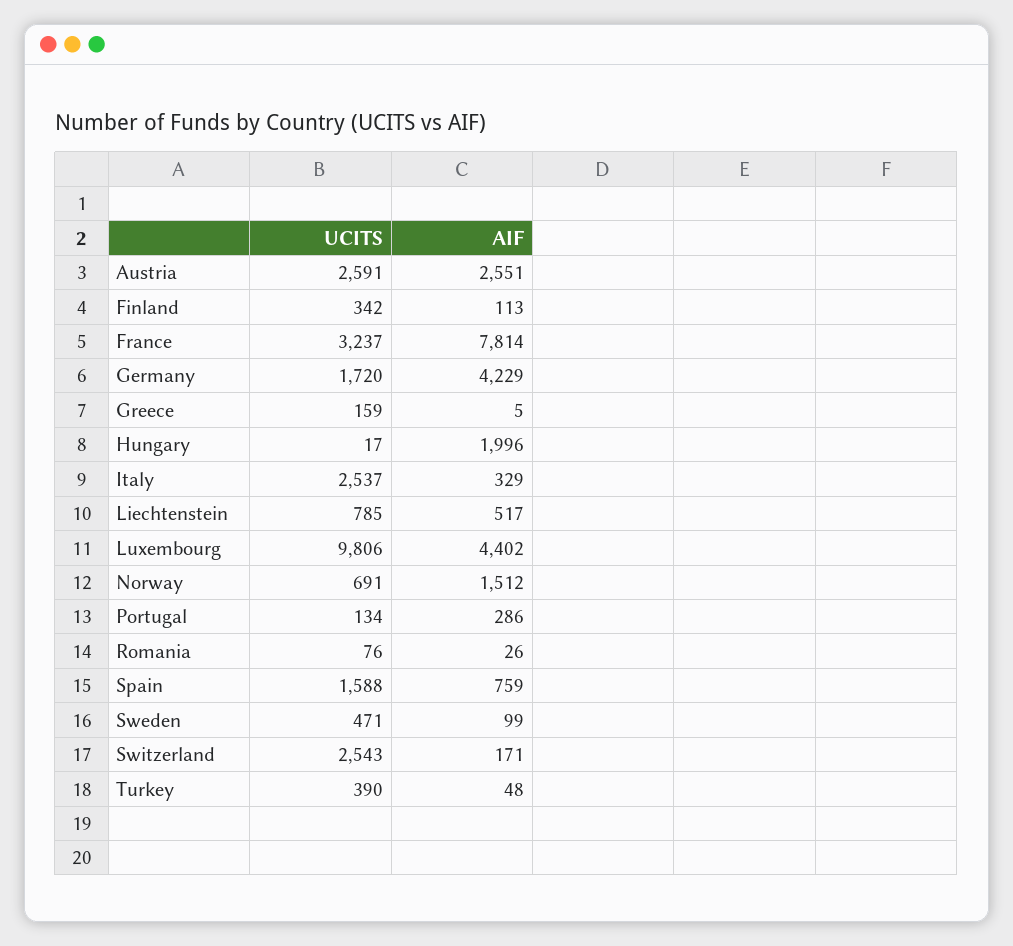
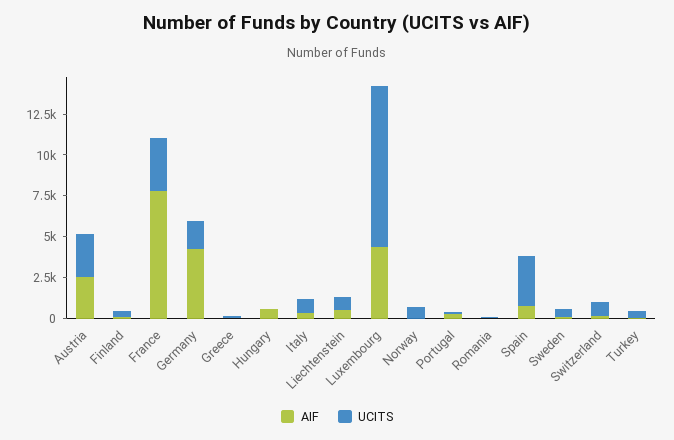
  {
    "UCITS": {
      "Austria": 2591,
      "Finland": 342,
      "France": 3237,
      "Germany": 1720,
      "Greece": 159,
      "Hungary": 17,
-     "Italy": 2537,
+     "Italy": 1000,
      "Liechtenstein": 785,
      "Luxembourg": 9806,
      "Norway": 691,
      "Portugal": 134,
      "Romania": 76,
-     "Spain": 1588,
+     "Spain": 3000,
      "Sweden": 471,
-     "Switzerland": 2543,
+     "Switzerland": 1000,
      "Turkey": 390
    },
    "AIF": {
      "Austria": 2551,
      "Finland": 113,
      "France": 7814,
      "Germany": 4229,
      "Greece": 5,
-     "Hungary": 1996,
+     "Hungary": 500,
      "Italy": 329,
      "Liechtenstein": 517,
      "Luxembourg": 4402,
-     "Norway": 1512,
+     "Norway": 0,
      "Portugal": 286,
      "Romania": 26,
      "Spain": 759,
      "Sweden": 99,
      "Switzerland": 171,
      "Turkey": 48
    }
  }

